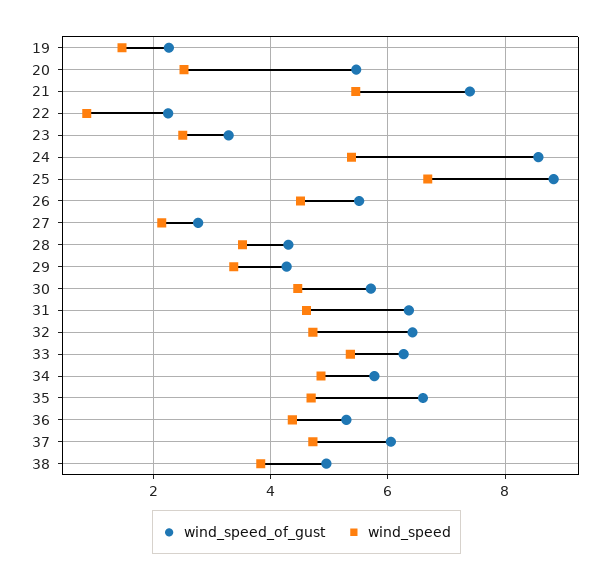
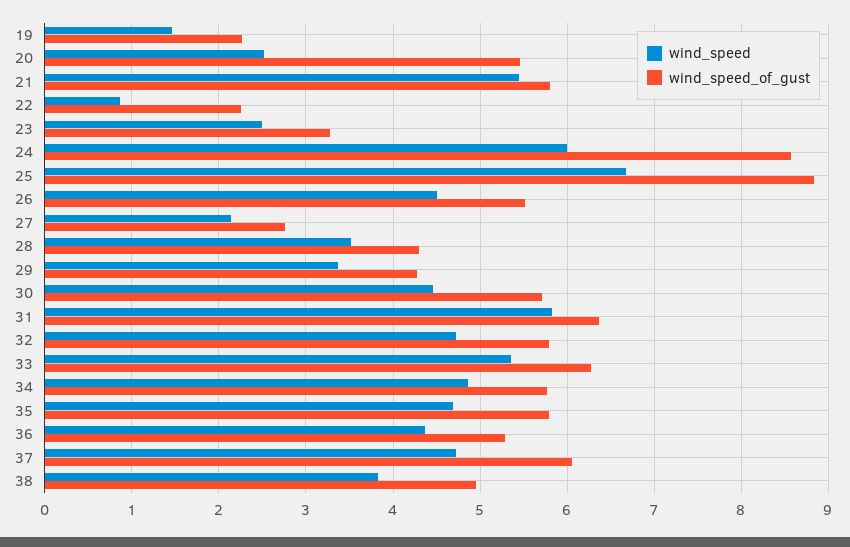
  {
    "wind_speed_of_gust": {
      "19": 2.3,
      "20": 5.5,
-     "21": 7.4,
+     "21": 5.8,
      "22": 2.3,
      "23": 3.3,
      "24": 8.6,
      "25": 8.8,
      "26": 5.5,
      "27": 2.8,
      "28": 4.3,
      "29": 4.3,
      "30": 5.7,
      "31": 6.4,
-     "32": 6.4,
+     "32": 5.8,
      "33": 6.3,
      "34": 5.8,
-     "35": 6.6,
+     "35": 5.8,
      "36": 5.3,
      "37": 6.1,
      "38": 5
    },
    "wind_speed": {
      "19": 1.5,
      "20": 2.5,
      "21": 5.5,
      "22": 0.9,
      "23": 2.5,
-     "24": 5.4,
+     "24": 6,
      "25": 6.7,
      "26": 4.5,
      "27": 2.1,
      "28": 3.5,
      "29": 3.4,
      "30": 4.5,
-     "31": 4.6,
+     "31": 5.8,
      "32": 4.7,
      "33": 5.4,
      "34": 4.9,
      "35": 4.7,
      "36": 4.4,
      "37": 4.7,
      "38": 3.8
    }
  }

